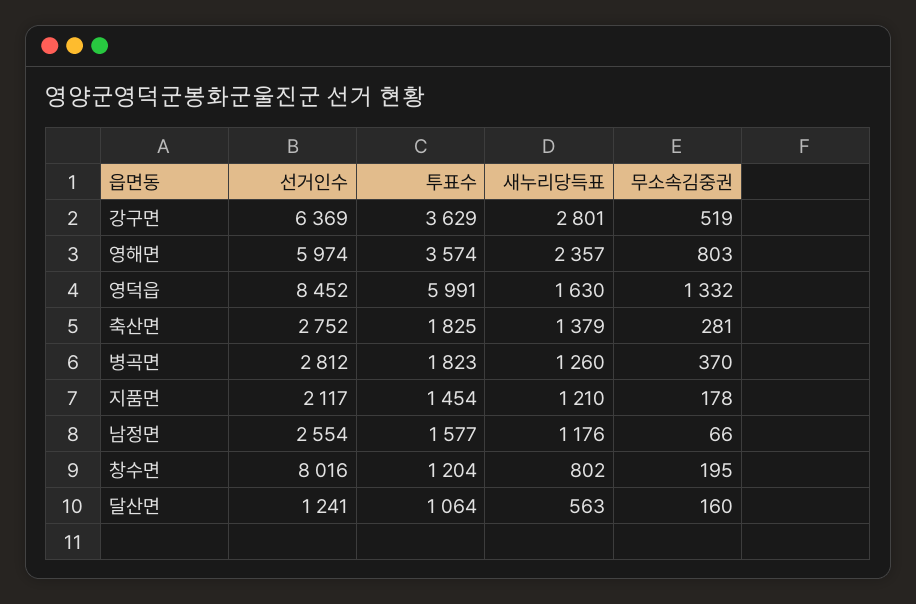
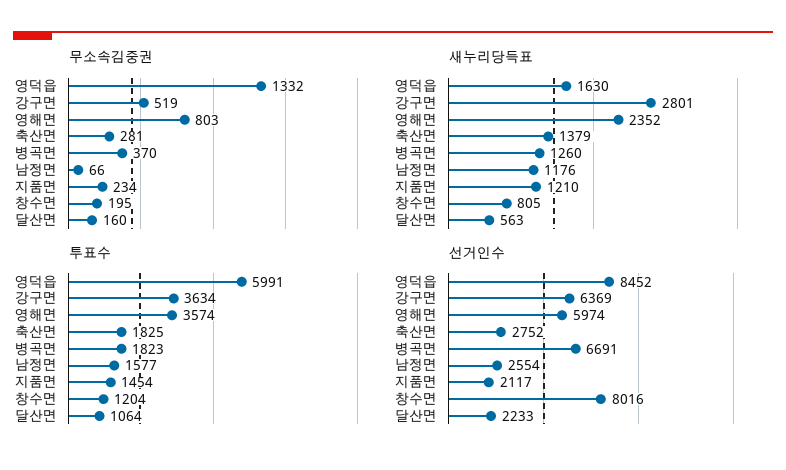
  {
    "선거인수": {
      "강구면": 6369,
      "영해면": 5974,
      "영덕읍": 8452,
      "축산면": 2752,
-     "병곡면": 2812,
+     "병곡면": 6691,
      "지품면": 2117,
      "남정면": 2554,
      "창수면": 8016,
-     "달산면": 1241
+     "달산면": 2233
    },
    "투표수": {
-     "강구면": 3629,
+     "강구면": 3634,
      "영해면": 3574,
      "영덕읍": 5991,
      "축산면": 1825,
      "병곡면": 1823,
      "지품면": 1454,
      "남정면": 1577,
      "창수면": 1204,
      "달산면": 1064
    },
    "새누리당득표": {
      "강구면": 2801,
-     "영해면": 2357,
+     "영해면": 2352,
      "영덕읍": 1630,
      "축산면": 1379,
      "병곡면": 1260,
      "지품면": 1210,
      "남정면": 1176,
-     "창수면": 802,
+     "창수면": 805,
      "달산면": 563
    },
    "무소속김중권": {
      "강구면": 519,
      "영해면": 803,
      "영덕읍": 1332,
      "축산면": 281,
      "병곡면": 370,
-     "지품면": 178,
+     "지품면": 234,
      "남정면": 66,
      "창수면": 195,
      "달산면": 160
    }
  }

